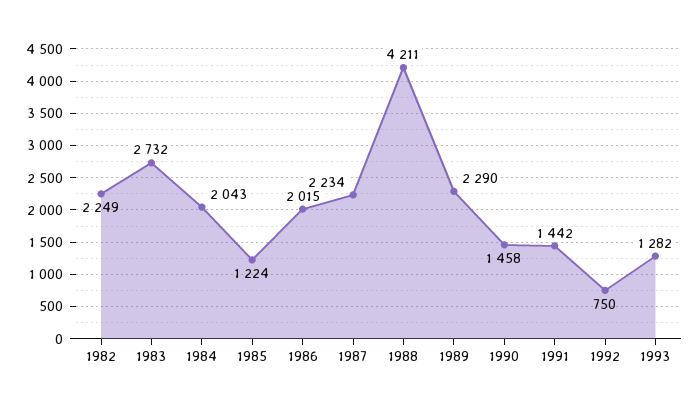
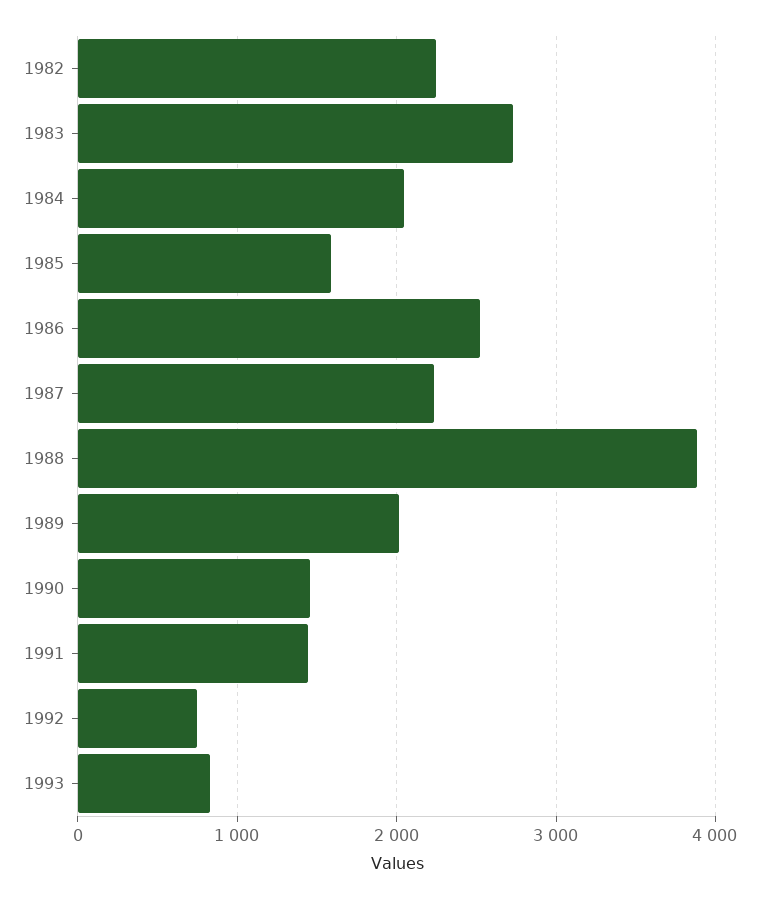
  {
    "1982": 2249,
    "1983": 2732,
    "1984": 2043,
-   "1985": 1224,
+   "1985": 1600,
-   "1986": 2015,
+   "1986": 2500,
    "1987": 2234,
-   "1988": 4211,
+   "1988": 3900,
-   "1989": 2290,
+   "1989": 2000,
    "1990": 1458,
    "1991": 1442,
    "1992": 750,
-   "1993": 1282
+   "1993": 800
  }

